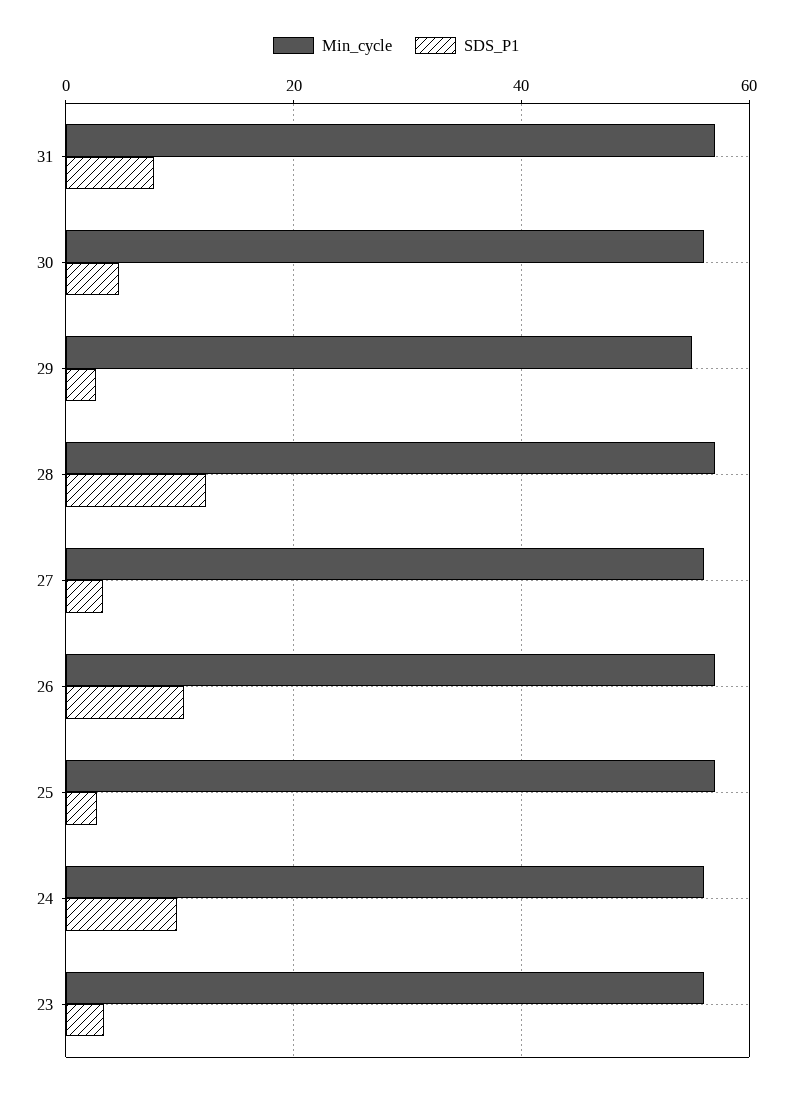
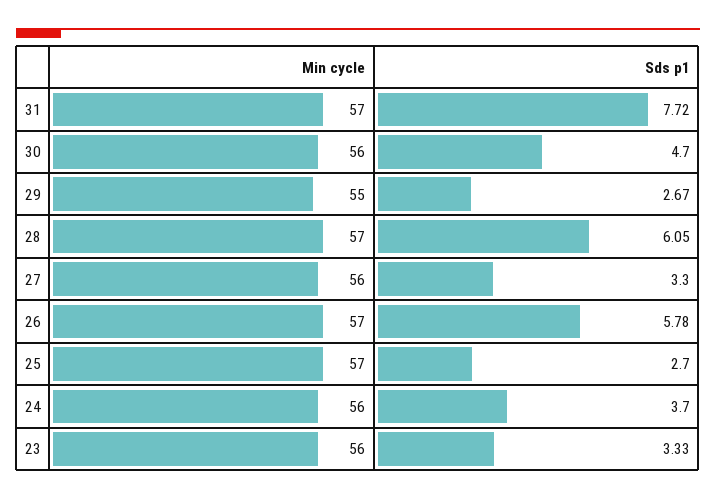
  {
    "Min_cycle": {
      "31": 57,
      "30": 56,
      "29": 55,
      "28": 57,
      "27": 56,
      "26": 57,
      "25": 57,
      "24": 56,
      "23": 56
    },
    "SDS_P1": {
      "31": 7.72,
      "30": 4.7,
      "29": 2.67,
-     "28": 12,
+     "28": 6.05,
      "27": 3.3,
-     "26": 10,
+     "26": 5.78,
      "25": 2.7,
-     "24": 10,
+     "24": 3.7,
      "23": 3.33
    }
  }

